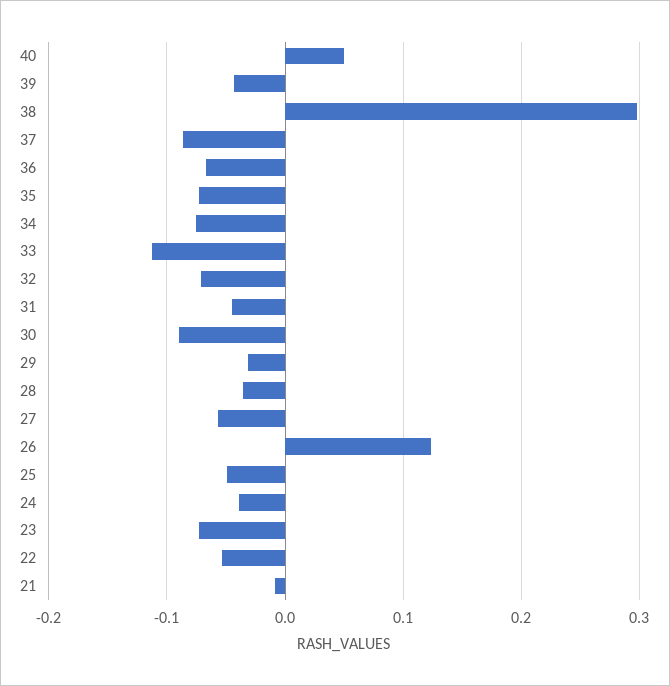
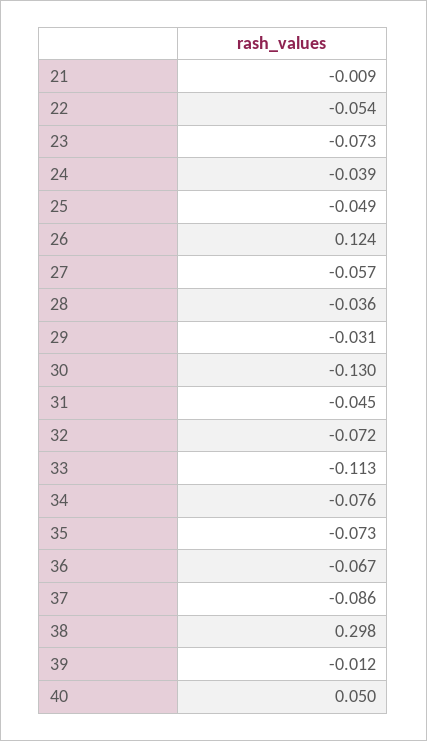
  {
    "40": 0.05,
-   "39": -0.04,
+   "39": -0.012,
    "38": 0.298,
    "37": -0.086,
    "36": -0.067,
    "35": -0.073,
    "34": -0.076,
    "33": -0.113,
    "32": -0.072,
    "31": -0.045,
-   "30": -0.09,
+   "30": -0.13,
    "29": -0.031,
    "28": -0.036,
    "27": -0.057,
    "26": 0.124,
    "25": -0.049,
    "24": -0.039,
    "23": -0.073,
    "22": -0.054,
    "21": -0.009
  }

